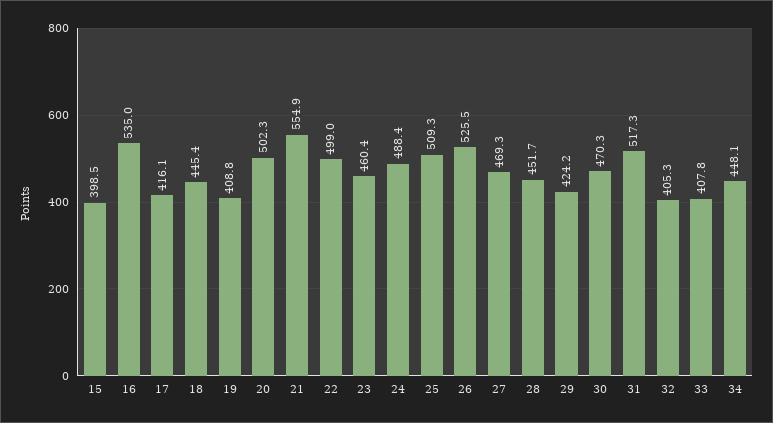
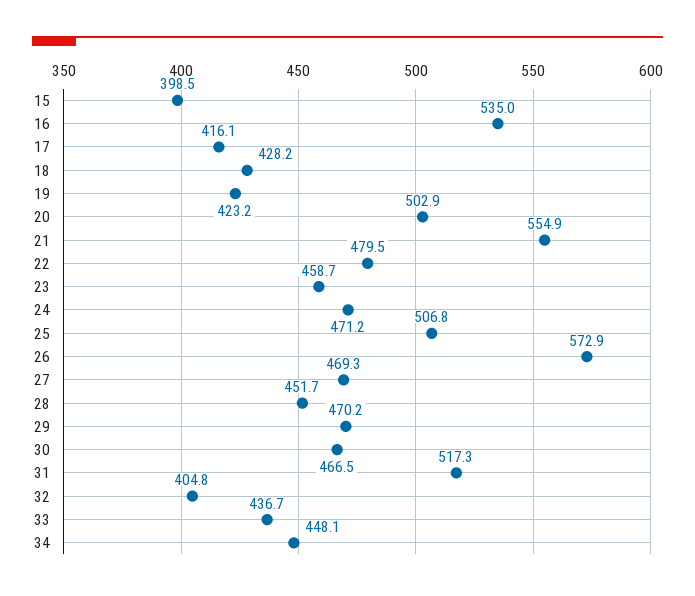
  {
    "15": 398.5,
    "16": 535,
    "17": 416.1,
-   "18": 445.4,
+   "18": 428.2,
-   "19": 408.8,
+   "19": 423.2,
-   "20": 502.3,
+   "20": 502.9,
    "21": 554.9,
-   "22": 499,
+   "22": 479.5,
-   "23": 460.4,
+   "23": 458.7,
-   "24": 488.4,
+   "24": 471.2,
-   "25": 509.3,
+   "25": 506.8,
-   "26": 525.5,
+   "26": 572.9,
    "27": 469.3,
    "28": 451.7,
-   "29": 424.2,
+   "29": 470.2,
-   "30": 470.3,
+   "30": 466.5,
    "31": 517.3,
-   "32": 405.3,
+   "32": 404.8,
-   "33": 407.8,
+   "33": 436.7,
    "34": 448.1
  }

